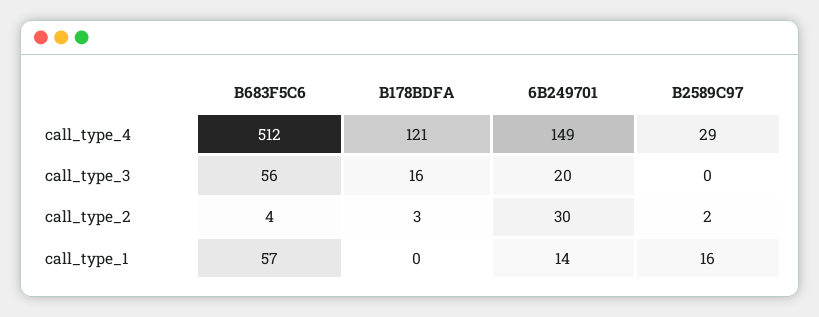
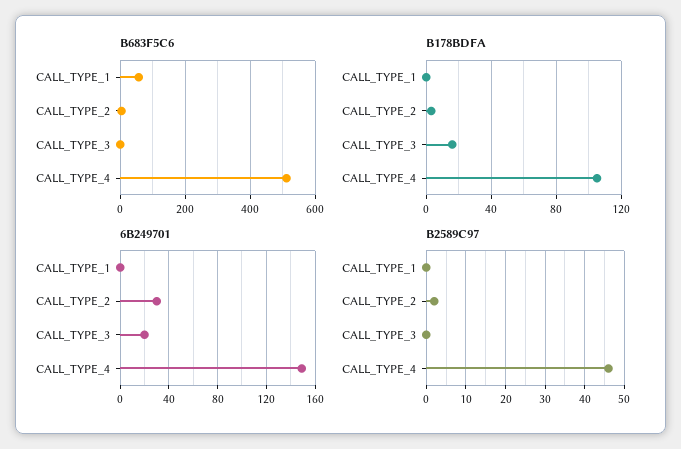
  {
    "B683F5C6": {
      "call_type_4": 512,
-     "call_type_3": 56,
+     "call_type_3": 0,
      "call_type_2": 4,
      "call_type_1": 57
    },
    "B178BDFA": {
-     "call_type_4": 121,
+     "call_type_4": 105,
      "call_type_3": 16,
      "call_type_2": 3,
      "call_type_1": 0
    },
    "6B249701": {
      "call_type_4": 149,
      "call_type_3": 20,
      "call_type_2": 30,
-     "call_type_1": 14
+     "call_type_1": 0
    },
    "B2589C97": {
-     "call_type_4": 29,
+     "call_type_4": 45,
      "call_type_3": 0,
      "call_type_2": 2,
-     "call_type_1": 16
+     "call_type_1": 0
    }
  }

